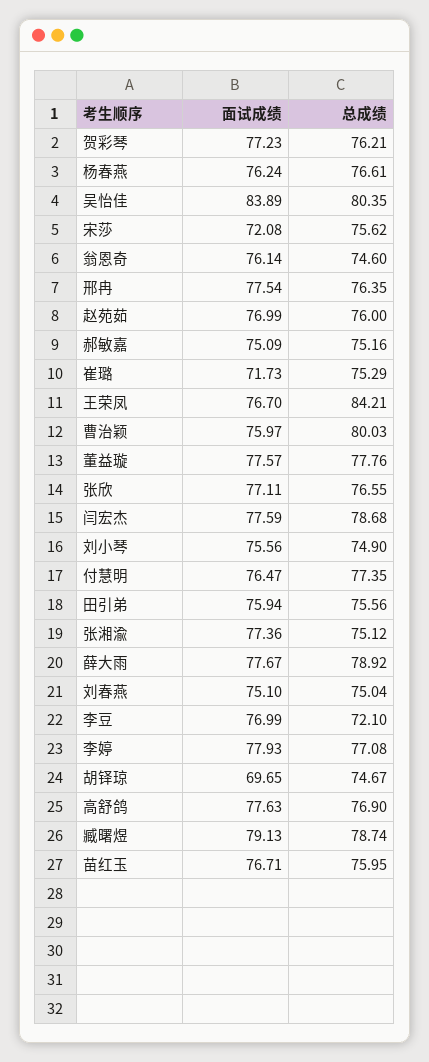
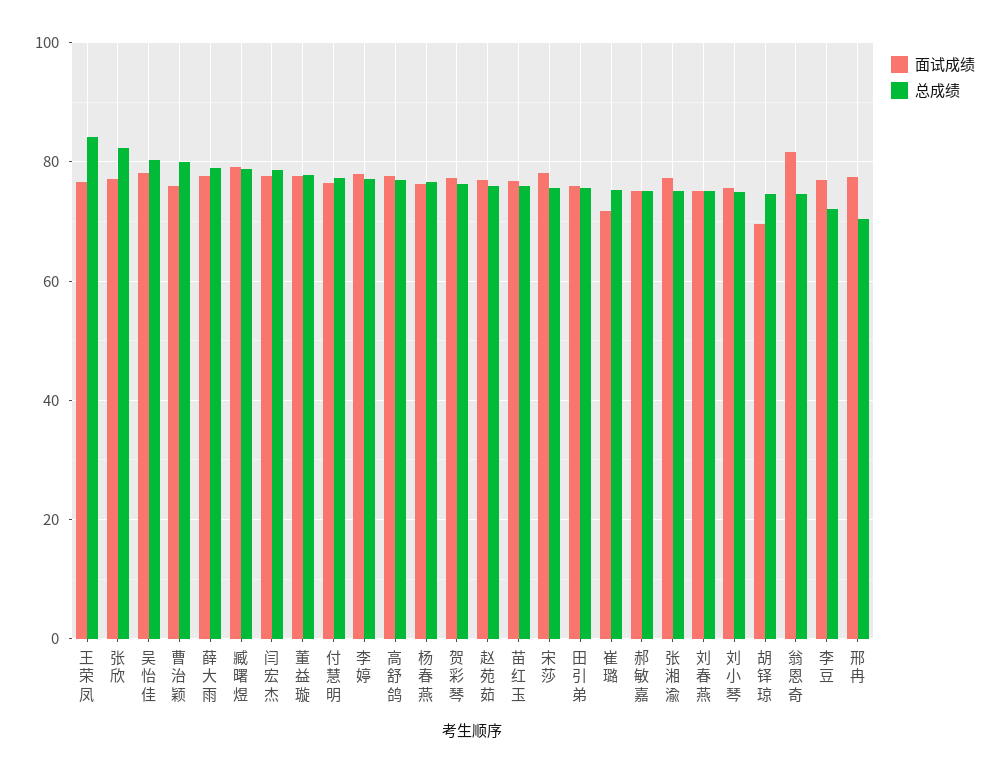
  {
    "面试成绩": {
      "贺彩琴": 77.23,
      "杨春燕": 76.24,
-     "吴怡佳": 83.89,
+     "吴怡佳": 78,
-     "宋莎": 72.08,
+     "宋莎": 78,
-     "翁恩奇": 76.14,
+     "翁恩奇": 82,
      "邢冉": 77.54,
      "赵苑茹": 76.99,
      "郝敏嘉": 75.09,
      "崔璐": 71.73,
      "王荣凤": 76.7,
      "曹治颖": 75.97,
      "董益璇": 77.57,
      "张欣": 77.11,
      "闫宏杰": 77.59,
      "刘小琴": 75.56,
      "付慧明": 76.47,
      "田引弟": 75.94,
      "张湘渝": 77.36,
      "薛大雨": 77.67,
      "刘春燕": 75.1,
      "李豆": 76.99,
      "李婷": 77.93,
      "胡铎琼": 69.65,
      "高舒鸽": 77.63,
      "臧曙煜": 79.13,
      "苗红玉": 76.71
    },
    "总成绩": {
      "贺彩琴": 76.21,
      "杨春燕": 76.61,
      "吴怡佳": 80.35,
      "宋莎": 75.62,
      "翁恩奇": 74.6,
-     "邢冉": 76.35,
+     "邢冉": 70,
      "赵苑茹": 76,
      "郝敏嘉": 75.16,
      "崔璐": 75.29,
      "王荣凤": 84.21,
      "曹治颖": 80.03,
      "董益璇": 77.76,
-     "张欣": 76.55,
+     "张欣": 82,
      "闫宏杰": 78.68,
      "刘小琴": 74.9,
      "付慧明": 77.35,
      "田引弟": 75.56,
      "张湘渝": 75.12,
      "薛大雨": 78.92,
      "刘春燕": 75.04,
      "李豆": 72.1,
      "李婷": 77.08,
      "胡铎琼": 74.67,
      "高舒鸽": 76.9,
      "臧曙煜": 78.74,
      "苗红玉": 75.95
    }
  }

